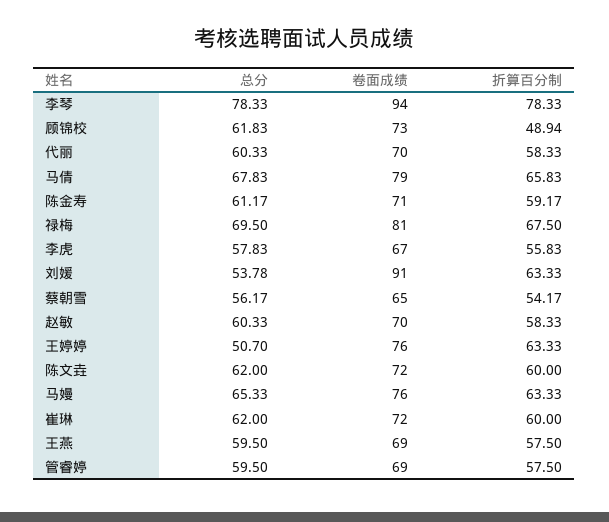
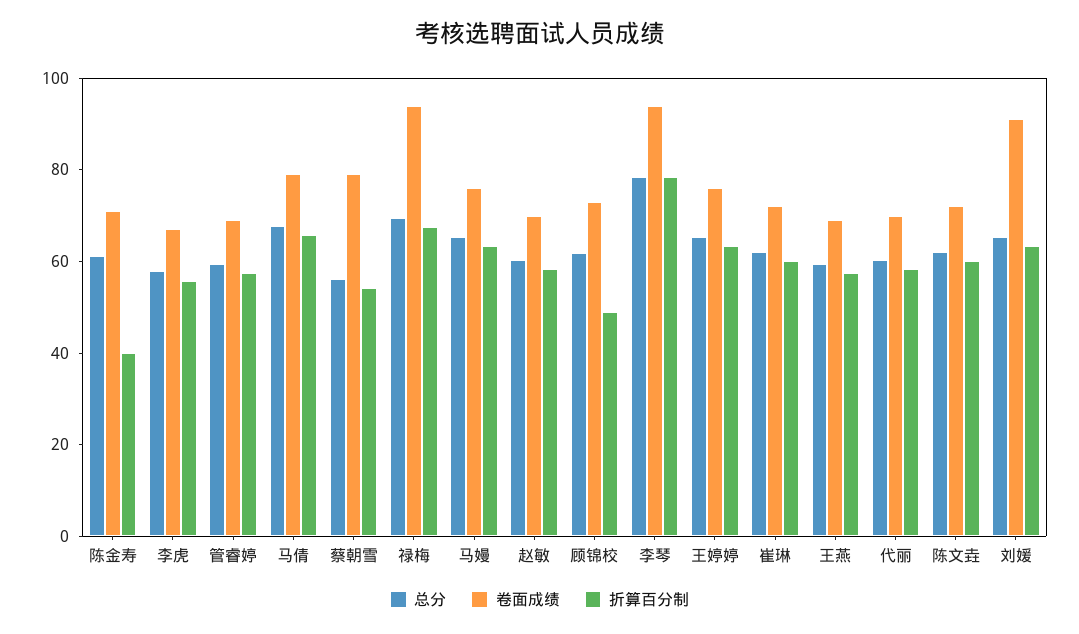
  {
    "总分": {
      "李琴": 78.33,
      "顾锦校": 61.83,
      "代丽": 60.33,
      "马倩": 67.83,
      "陈金寿": 61.17,
      "禄梅": 69.5,
      "李虎": 57.83,
-     "刘媛": 53.78,
+     "刘媛": 65,
      "蔡朝雪": 56.17,
      "赵敏": 60.33,
-     "王婷婷": 50.7,
+     "王婷婷": 65,
      "陈文垚": 62,
      "马嫚": 65.33,
      "崔琳": 62,
      "王燕": 59.5,
      "管睿婷": 59.5
    },
    "卷面成绩": {
      "李琴": 94,
      "顾锦校": 73,
      "代丽": 70,
      "马倩": 79,
      "陈金寿": 71,
-     "禄梅": 81,
+     "禄梅": 95,
      "李虎": 67,
      "刘媛": 91,
-     "蔡朝雪": 65,
+     "蔡朝雪": 80,
      "赵敏": 70,
      "王婷婷": 76,
      "陈文垚": 72,
      "马嫚": 76,
      "崔琳": 72,
      "王燕": 69,
      "管睿婷": 69
    },
    "折算百分制": {
      "李琴": 78.33,
      "顾锦校": 48.94,
      "代丽": 58.33,
      "马倩": 65.83,
-     "陈金寿": 59.17,
+     "陈金寿": 40,
      "禄梅": 67.5,
      "李虎": 55.83,
      "刘媛": 63.33,
      "蔡朝雪": 54.17,
      "赵敏": 58.33,
      "王婷婷": 63.33,
      "陈文垚": 60,
      "马嫚": 63.33,
      "崔琳": 60,
      "王燕": 57.5,
      "管睿婷": 57.5
    }
  }

